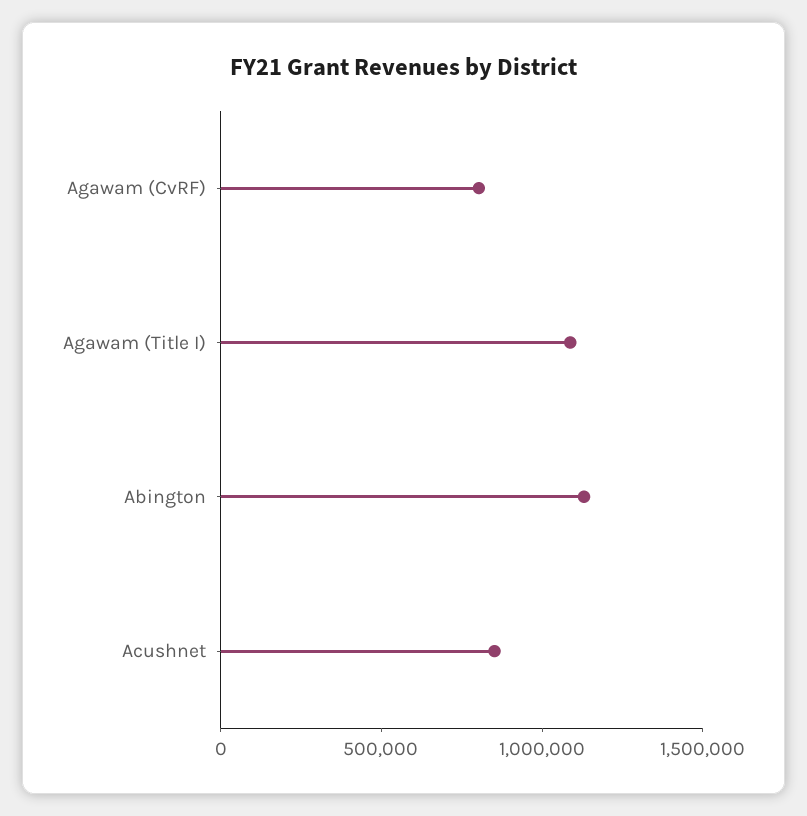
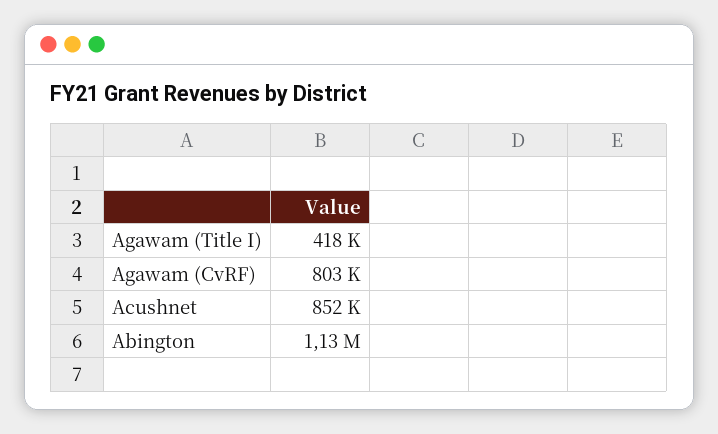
  {
    "Agawam (CvRF)": 803000,
-   "Agawam (Title I)": 1100000,
+   "Agawam (Title I)": 418000,
    "Abington": 1130000,
    "Acushnet": 852000
  }

